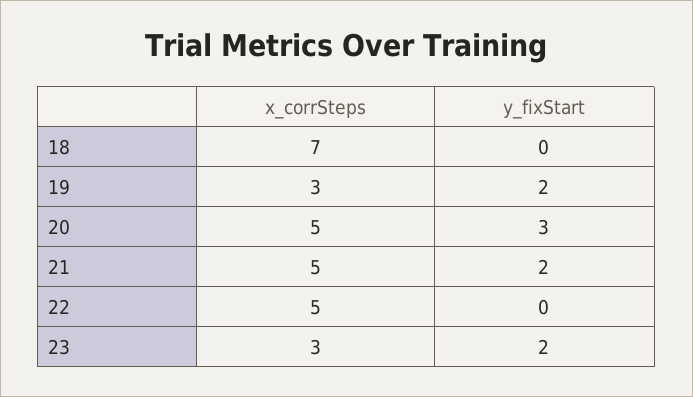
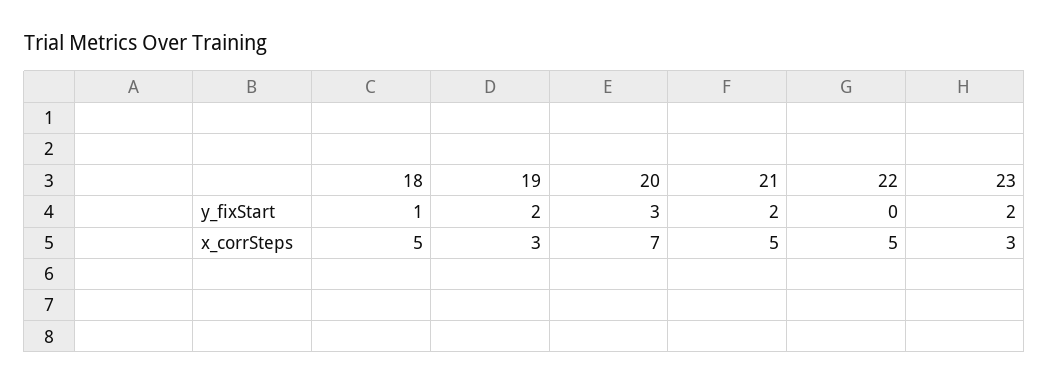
  {
    "x_corrSteps": {
-     "18": 7,
+     "18": 5,
      "19": 3,
-     "20": 5,
+     "20": 7,
      "21": 5,
      "22": 5,
      "23": 3
    },
    "y_fixStart": {
-     "18": 0,
+     "18": 1,
      "19": 2,
      "20": 3,
      "21": 2,
      "22": 0,
      "23": 2
    }
  }

